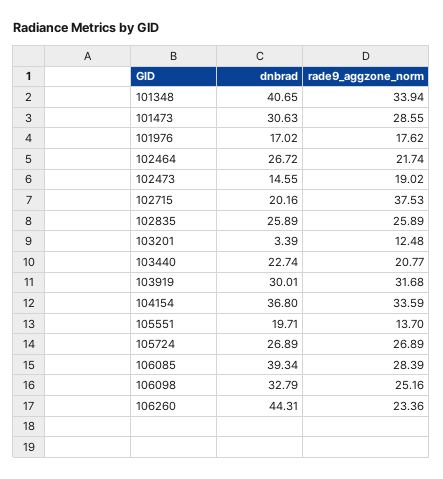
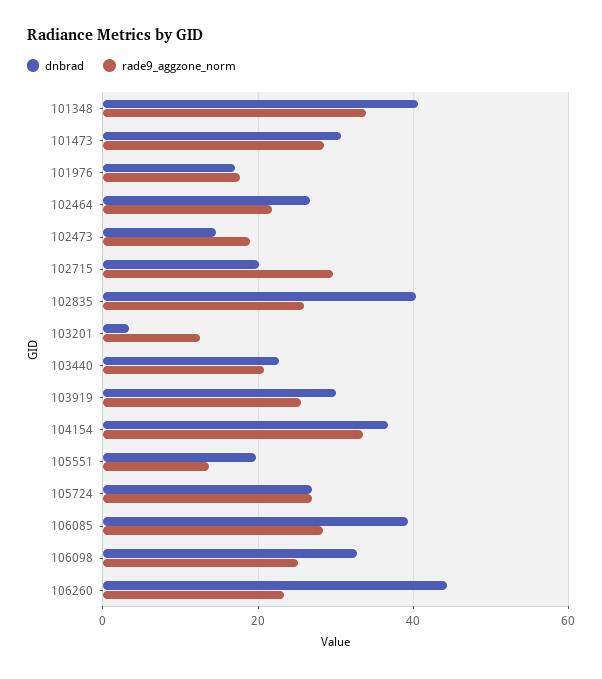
  {
    "dnbrad": {
      "101348": 40.65,
      "101473": 30.63,
      "101976": 17.02,
      "102464": 26.72,
      "102473": 14.55,
      "102715": 20.16,
-     "102835": 25.89,
+     "102835": 40,
      "103201": 3.39,
      "103440": 22.74,
      "103919": 30.01,
      "104154": 36.8,
      "105551": 19.71,
      "105724": 26.89,
      "106085": 39.34,
      "106098": 32.79,
      "106260": 44.31
    },
    "rade9_aggzone_norm": {
      "101348": 33.94,
      "101473": 28.55,
      "101976": 17.62,
      "102464": 21.74,
      "102473": 19.02,
-     "102715": 37.53,
+     "102715": 30,
      "102835": 25.89,
      "103201": 12.48,
      "103440": 20.77,
-     "103919": 31.68,
+     "103919": 26,
      "104154": 33.59,
      "105551": 13.7,
      "105724": 26.89,
      "106085": 28.39,
      "106098": 25.16,
      "106260": 23.36
    }
  }

